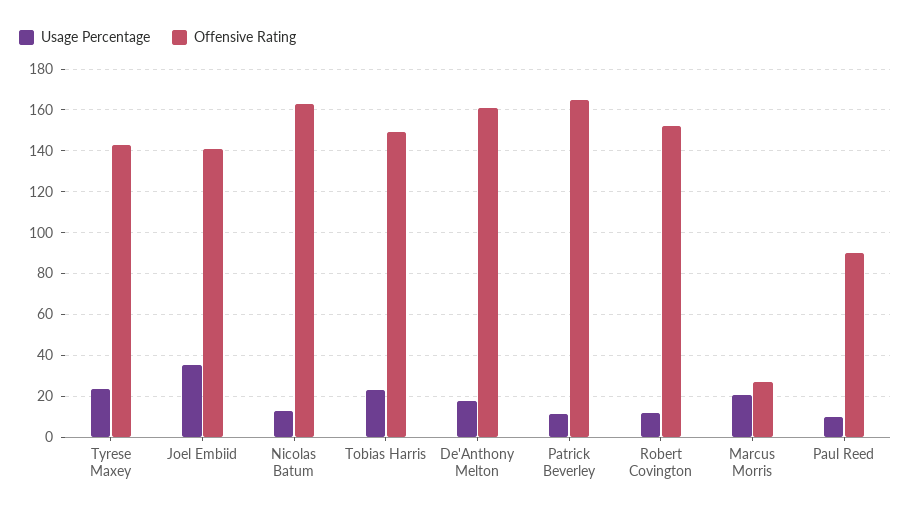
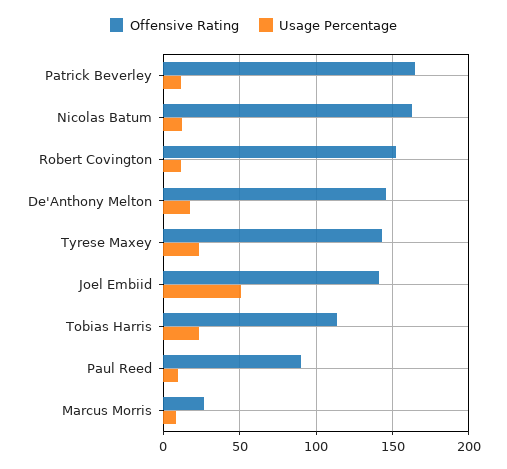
  {
    "Usage Percentage": {
      "Tyrese Maxey": 25,
-     "Joel Embiid": 35,
+     "Joel Embiid": 50,
      "Nicolas Batum": 15,
      "Tobias Harris": 25,
      "De'Anthony Melton": 20,
      "Patrick Beverley": 10,
      "Robert Covington": 10,
-     "Marcus Morris": 20,
+     "Marcus Morris": 10,
      "Paul Reed": 10
    },
    "Offensive Rating": {
      "Tyrese Maxey": 145,
      "Joel Embiid": 140,
      "Nicolas Batum": 165,
-     "Tobias Harris": 150,
+     "Tobias Harris": 115,
-     "De'Anthony Melton": 160,
+     "De'Anthony Melton": 145,
      "Patrick Beverley": 165,
      "Robert Covington": 150,
      "Marcus Morris": 25,
      "Paul Reed": 90
    }
  }

